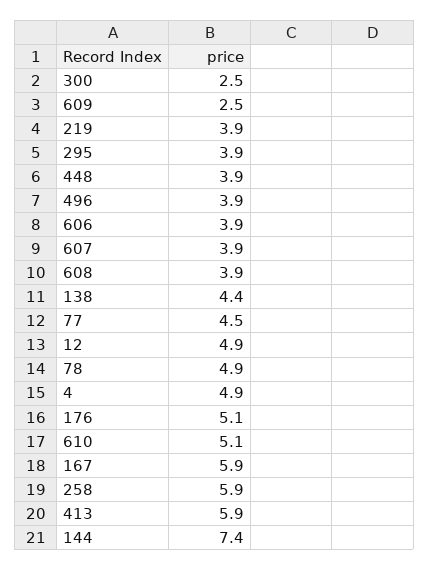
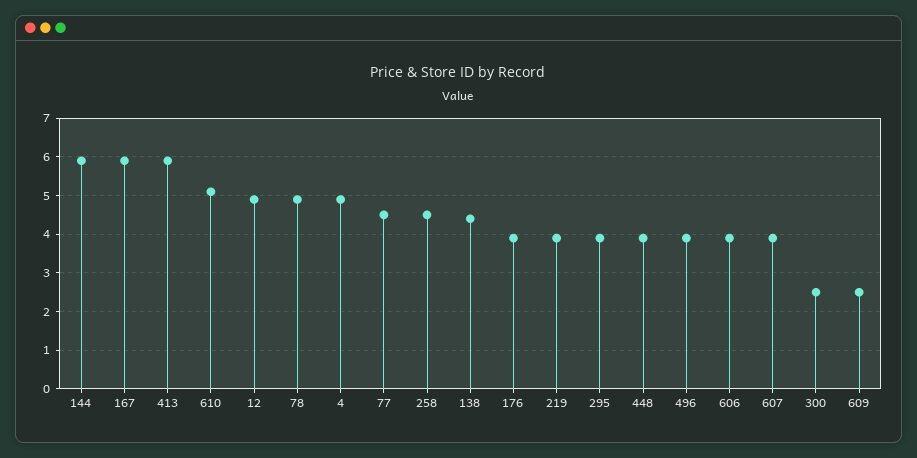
  {
    "300": 2.5,
    "609": 2.5,
    "219": 3.9,
    "295": 3.9,
    "448": 3.9,
    "496": 3.9,
    "606": 3.9,
    "607": 3.9,
-   "608": 3.9,
    "138": 4.4,
    "77": 4.5,
    "12": 4.9,
    "78": 4.9,
    "4": 4.9,
-   "176": 5.1,
+   "176": 4,
    "610": 5.1,
    "167": 5.9,
-   "258": 5.9,
+   "258": 4.5,
    "413": 5.9,
-   "144": 7.4
+   "144": 6
  }

